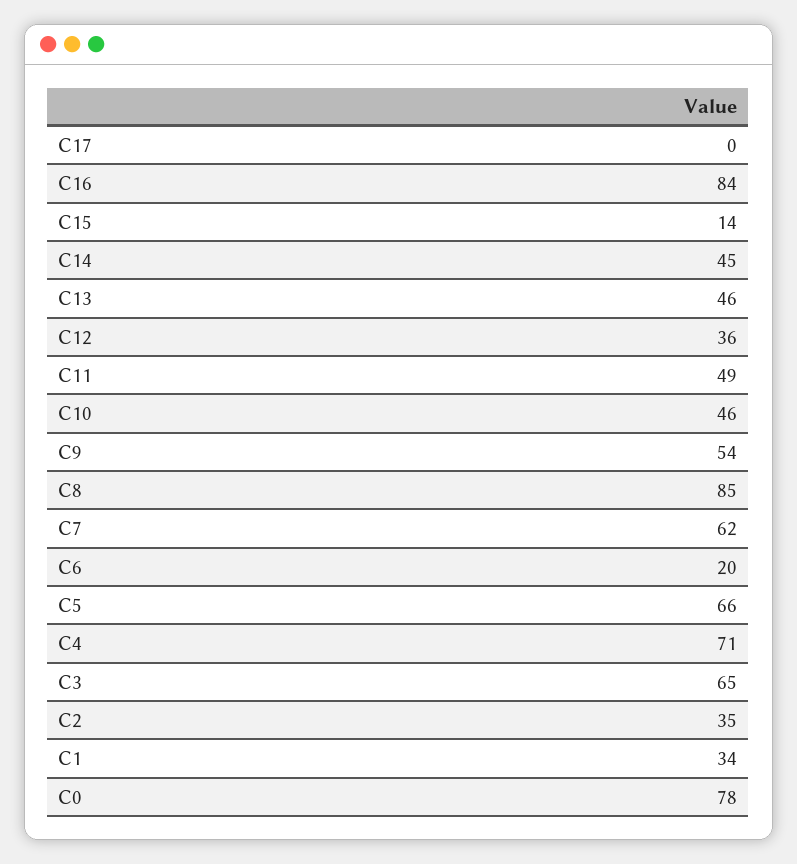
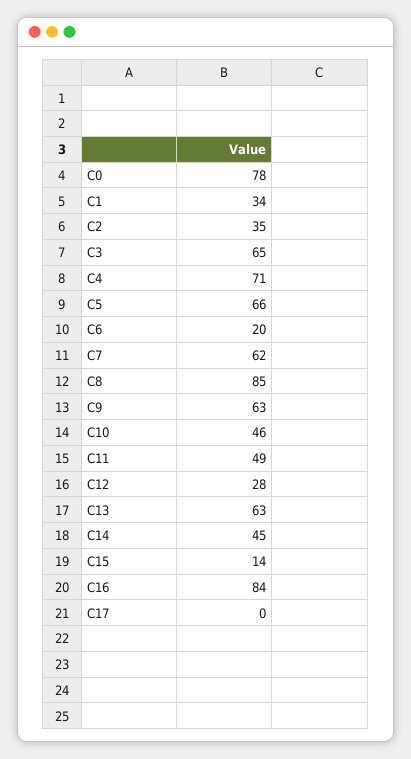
  {
    "C17": 0,
    "C16": 84,
    "C15": 14,
    "C14": 45,
-   "C13": 46,
+   "C13": 63,
-   "C12": 36,
+   "C12": 28,
    "C11": 49,
    "C10": 46,
-   "C9": 54,
+   "C9": 63,
    "C8": 85,
    "C7": 62,
    "C6": 20,
    "C5": 66,
    "C4": 71,
    "C3": 65,
    "C2": 35,
    "C1": 34,
    "C0": 78
  }

